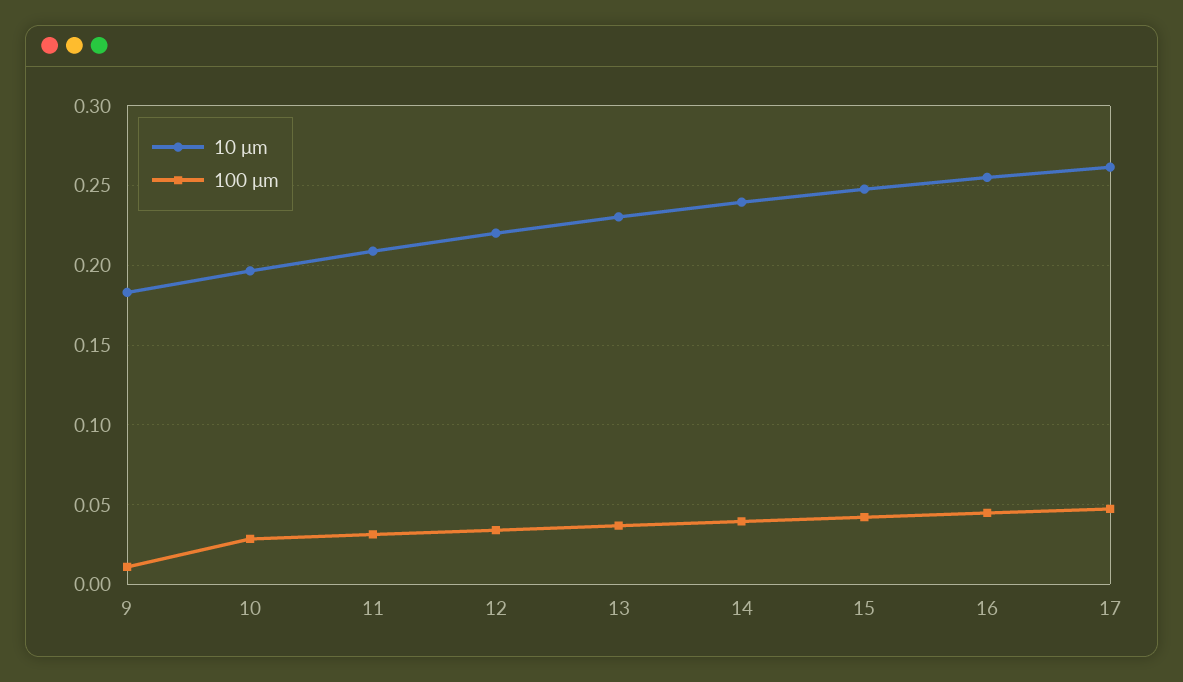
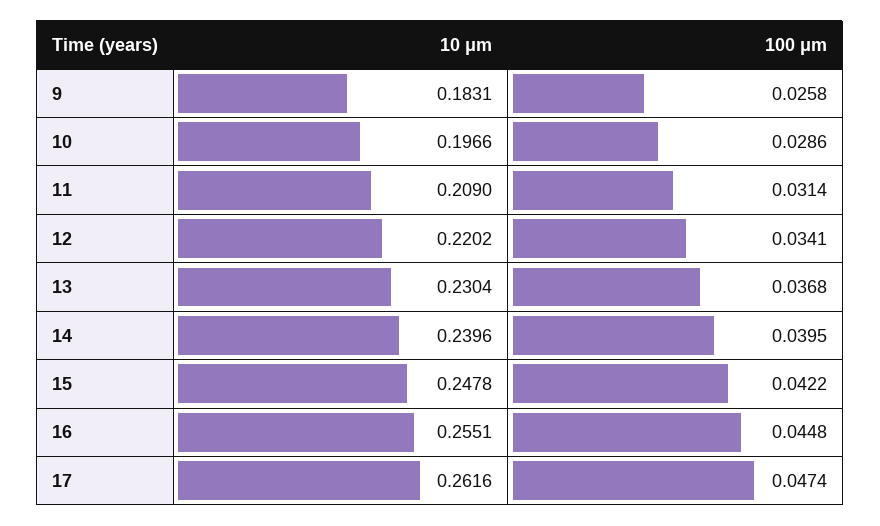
  {
    "10 μm": {
      "9": 0.1831,
      "10": 0.1966,
      "11": 0.209,
      "12": 0.2202,
      "13": 0.2304,
      "14": 0.2396,
      "15": 0.2478,
      "16": 0.2551,
      "17": 0.2616
    },
    "100 μm": {
-     "9": 0.01,
+     "9": 0.0258,
      "10": 0.0286,
      "11": 0.0314,
      "12": 0.0341,
      "13": 0.0368,
      "14": 0.0395,
      "15": 0.0422,
      "16": 0.0448,
      "17": 0.0474
    }
  }

